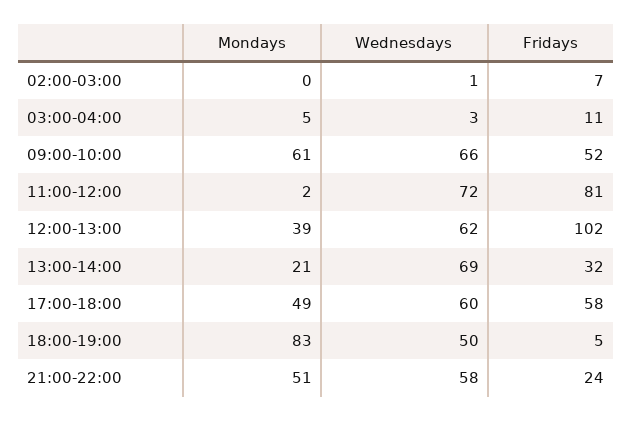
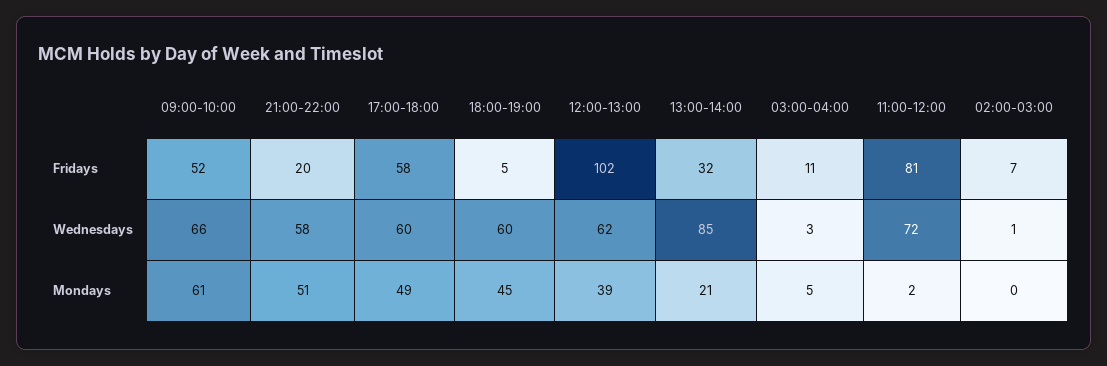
  {
    "Mondays": {
      "02:00-03:00": 0,
      "03:00-04:00": 5,
      "09:00-10:00": 61,
      "11:00-12:00": 2,
      "12:00-13:00": 39,
      "13:00-14:00": 21,
      "17:00-18:00": 49,
-     "18:00-19:00": 83,
+     "18:00-19:00": 45,
      "21:00-22:00": 51
    },
    "Wednesdays": {
      "02:00-03:00": 1,
      "03:00-04:00": 3,
      "09:00-10:00": 66,
      "11:00-12:00": 72,
      "12:00-13:00": 62,
-     "13:00-14:00": 69,
+     "13:00-14:00": 85,
      "17:00-18:00": 60,
-     "18:00-19:00": 50,
+     "18:00-19:00": 60,
      "21:00-22:00": 58
    },
    "Fridays": {
      "02:00-03:00": 7,
      "03:00-04:00": 11,
      "09:00-10:00": 52,
      "11:00-12:00": 81,
      "12:00-13:00": 102,
      "13:00-14:00": 32,
      "17:00-18:00": 58,
      "18:00-19:00": 5,
-     "21:00-22:00": 24
+     "21:00-22:00": 20
    }
  }

